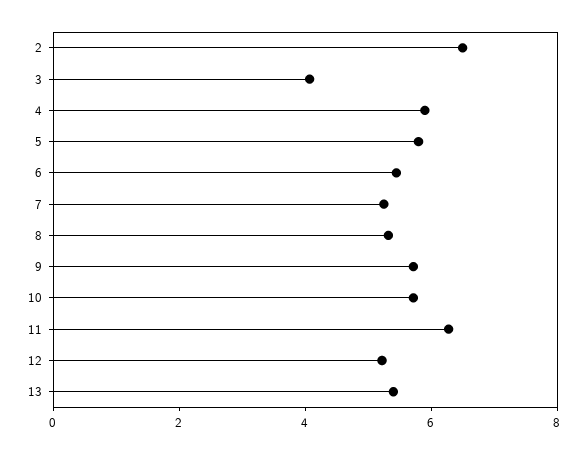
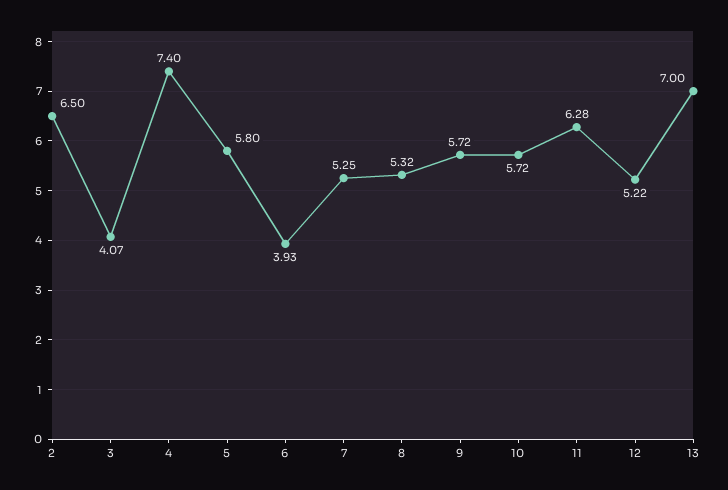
  {
    "2": 6.5,
    "3": 4.07,
-   "4": 6,
+   "4": 7.4,
    "5": 5.8,
-   "6": 5.5,
+   "6": 3.93,
    "7": 5.25,
    "8": 5.32,
    "9": 5.72,
    "10": 5.72,
    "11": 6.28,
    "12": 5.22,
-   "13": 5.5
+   "13": 7
  }

